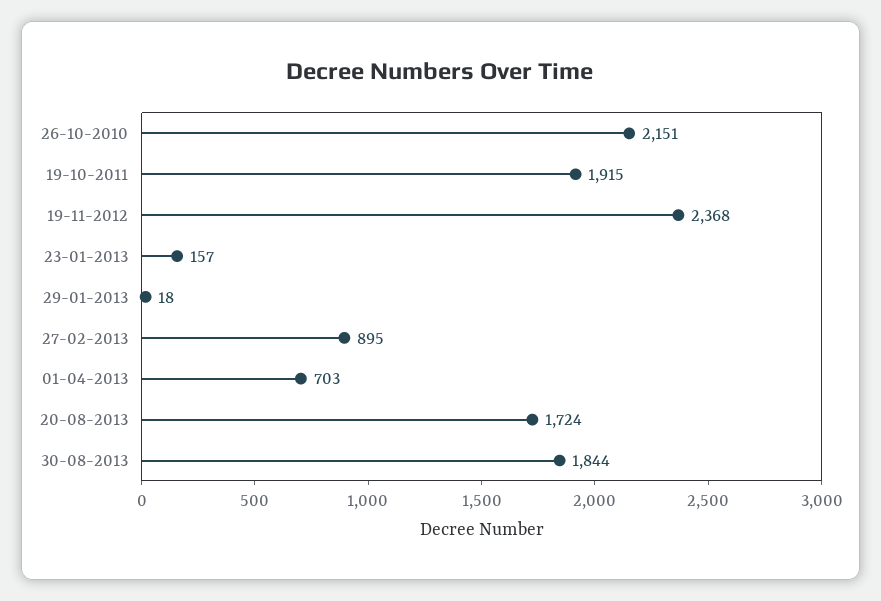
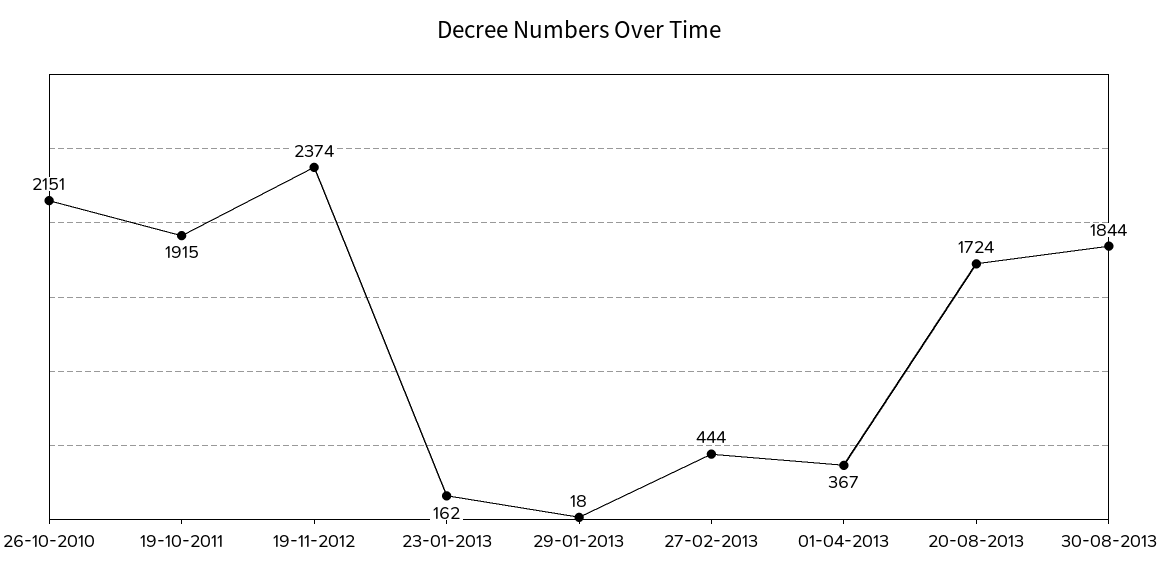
  {
    "26-10-2010": 2151,
    "19-10-2011": 1915,
-   "19-11-2012": 2368,
+   "19-11-2012": 2374,
-   "23-01-2013": 157,
+   "23-01-2013": 162,
    "29-01-2013": 18,
-   "27-02-2013": 895,
+   "27-02-2013": 444,
-   "01-04-2013": 703,
+   "01-04-2013": 367,
    "20-08-2013": 1724,
    "30-08-2013": 1844
  }

